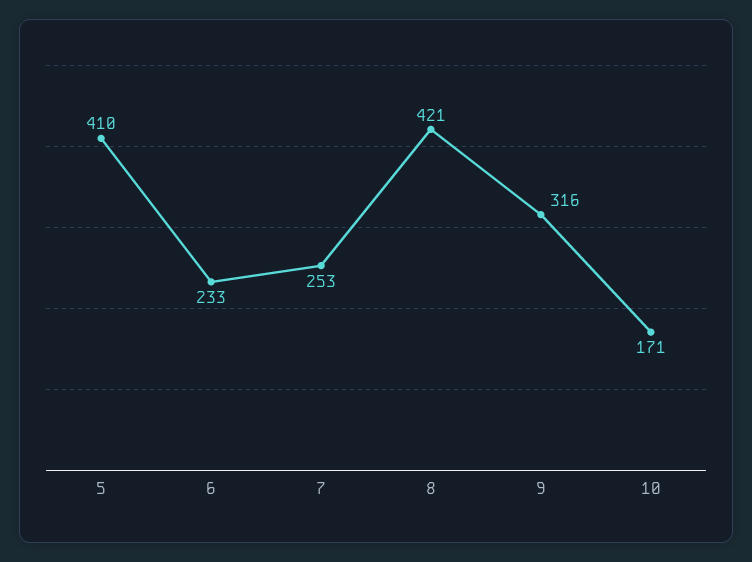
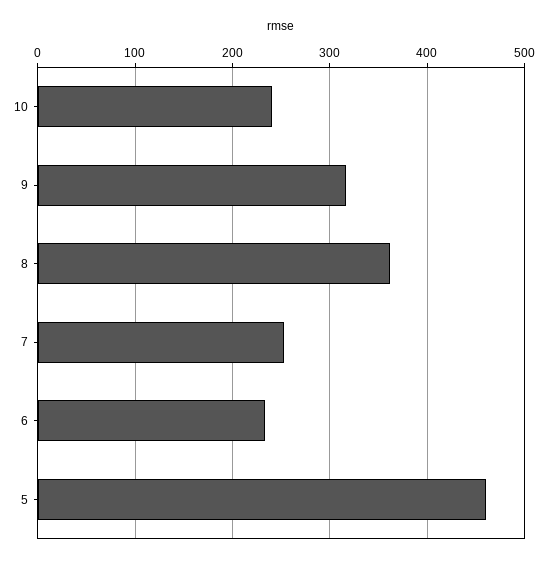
  {
-   "5": 410,
+   "5": 460,
    "6": 233,
    "7": 253,
-   "8": 421,
+   "8": 360,
    "9": 316,
-   "10": 171
+   "10": 240
  }

